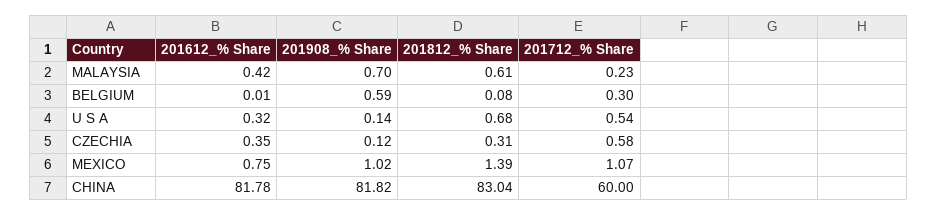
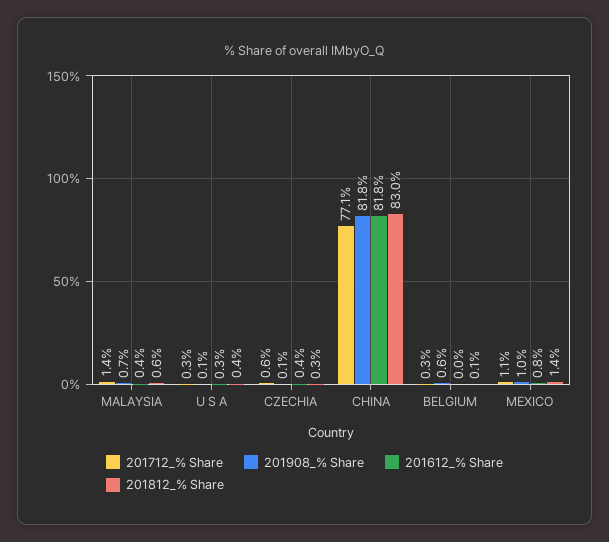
  {
    "201612_% Share": {
      "MALAYSIA": 0.42,
      "BELGIUM": 0.01,
      "U S A": 0.32,
      "CZECHIA": 0.35,
      "MEXICO": 0.75,
      "CHINA": 81.78
    },
    "201908_% Share": {
      "MALAYSIA": 0.7,
      "BELGIUM": 0.59,
      "U S A": 0.14,
      "CZECHIA": 0.12,
      "MEXICO": 1.02,
      "CHINA": 81.82
    },
    "201812_% Share": {
      "MALAYSIA": 0.61,
      "BELGIUM": 0.08,
-     "U S A": 0.68,
+     "U S A": 0.4,
      "CZECHIA": 0.31,
      "MEXICO": 1.39,
      "CHINA": 83.04
    },
    "201712_% Share": {
-     "MALAYSIA": 0.23,
+     "MALAYSIA": 1.4,
      "BELGIUM": 0.3,
-     "U S A": 0.54,
+     "U S A": 0.3,
      "CZECHIA": 0.58,
      "MEXICO": 1.07,
-     "CHINA": 60
+     "CHINA": 77.1
    }
  }

